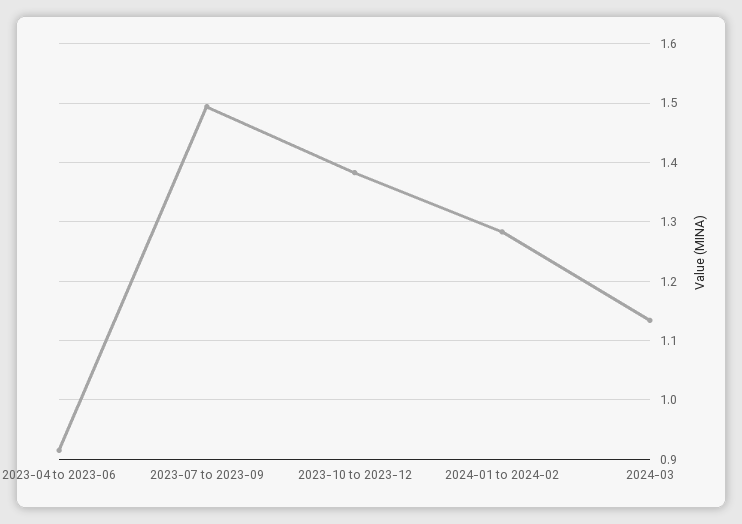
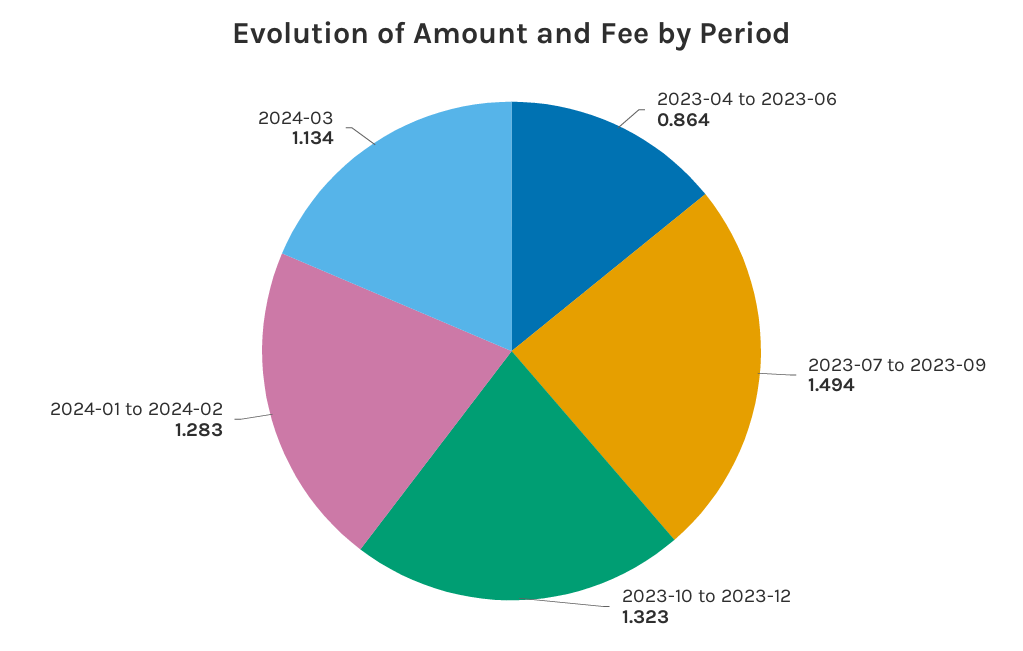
  {
-   "2023-04 to 2023-06": 0.92,
+   "2023-04 to 2023-06": 0.864,
    "2023-07 to 2023-09": 1.494,
-   "2023-10 to 2023-12": 1.38,
+   "2023-10 to 2023-12": 1.323,
    "2024-01 to 2024-02": 1.283,
    "2024-03": 1.134
  }

